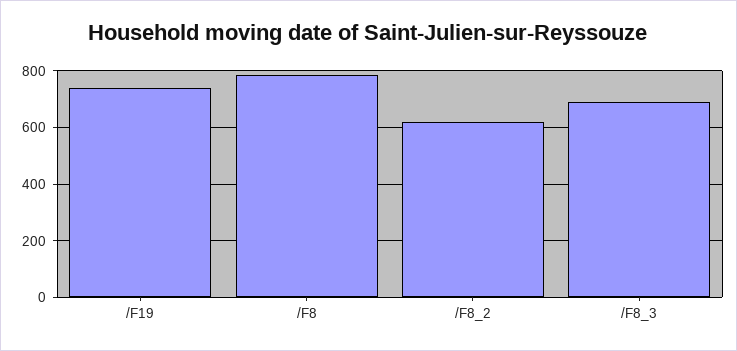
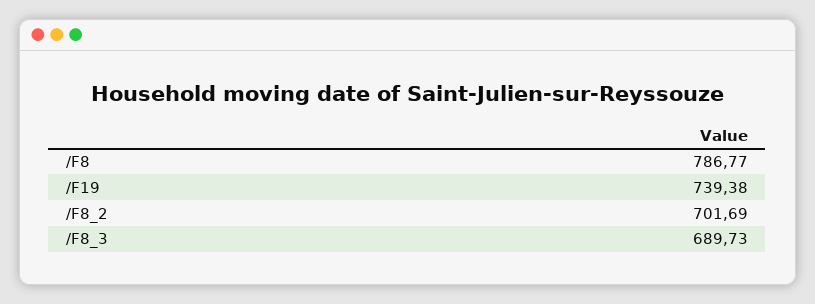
  {
    "/F19": 739.38,
    "/F8": 786.77,
-   "/F8_2": 625,
+   "/F8_2": 701.69,
    "/F8_3": 689.73
  }

